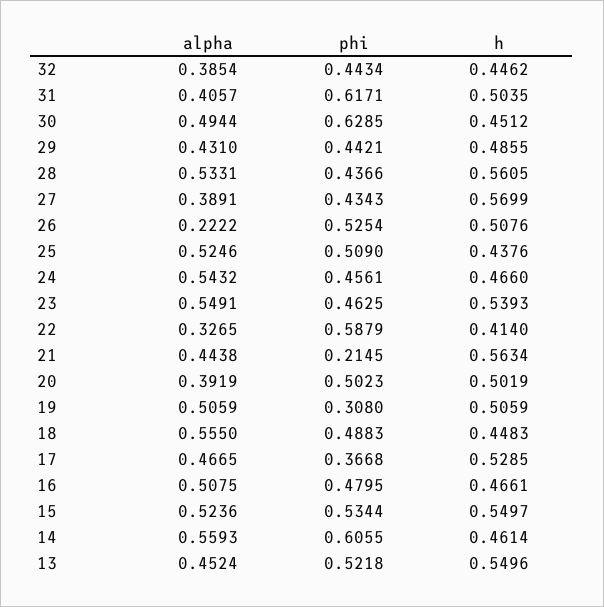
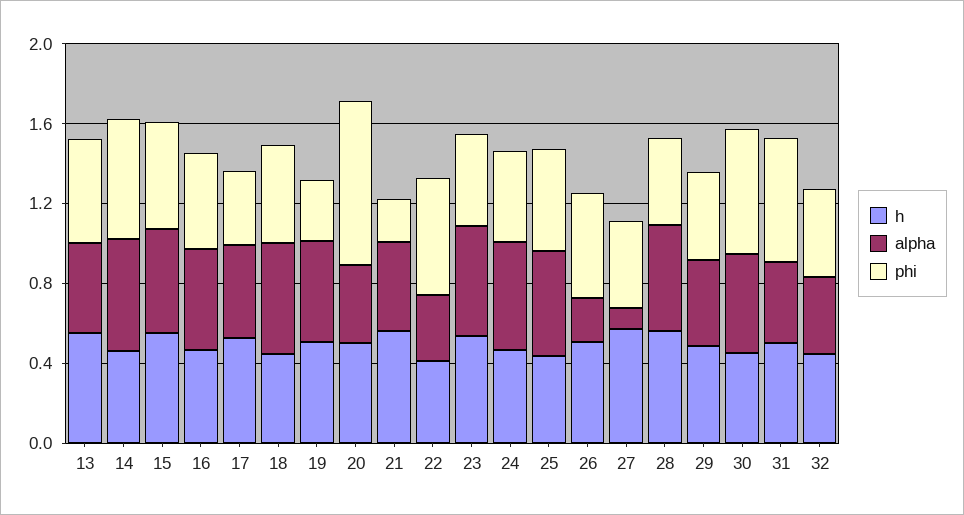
  {
    "alpha": {
      "32": 0.3854,
      "31": 0.4057,
      "30": 0.4944,
      "29": 0.431,
      "28": 0.5331,
-     "27": 0.3891,
+     "27": 0.1,
      "26": 0.2222,
      "25": 0.5246,
      "24": 0.5432,
      "23": 0.5491,
      "22": 0.3265,
      "21": 0.4438,
      "20": 0.3919,
      "19": 0.5059,
      "18": 0.555,
      "17": 0.4665,
      "16": 0.5075,
      "15": 0.5236,
      "14": 0.5593,
      "13": 0.4524
    },
    "phi": {
      "32": 0.4434,
      "31": 0.6171,
      "30": 0.6285,
      "29": 0.4421,
      "28": 0.4366,
      "27": 0.4343,
      "26": 0.5254,
      "25": 0.509,
      "24": 0.4561,
      "23": 0.4625,
      "22": 0.5879,
      "21": 0.2145,
-     "20": 0.5023,
+     "20": 0.8,
      "19": 0.308,
      "18": 0.4883,
      "17": 0.3668,
      "16": 0.4795,
      "15": 0.5344,
      "14": 0.6055,
      "13": 0.5218
    },
    "h": {
      "32": 0.4462,
      "31": 0.5035,
      "30": 0.4512,
      "29": 0.4855,
      "28": 0.5605,
      "27": 0.5699,
      "26": 0.5076,
      "25": 0.4376,
      "24": 0.466,
      "23": 0.5393,
      "22": 0.414,
      "21": 0.5634,
      "20": 0.5019,
      "19": 0.5059,
      "18": 0.4483,
      "17": 0.5285,
      "16": 0.4661,
      "15": 0.5497,
      "14": 0.4614,
      "13": 0.5496
    }
  }

